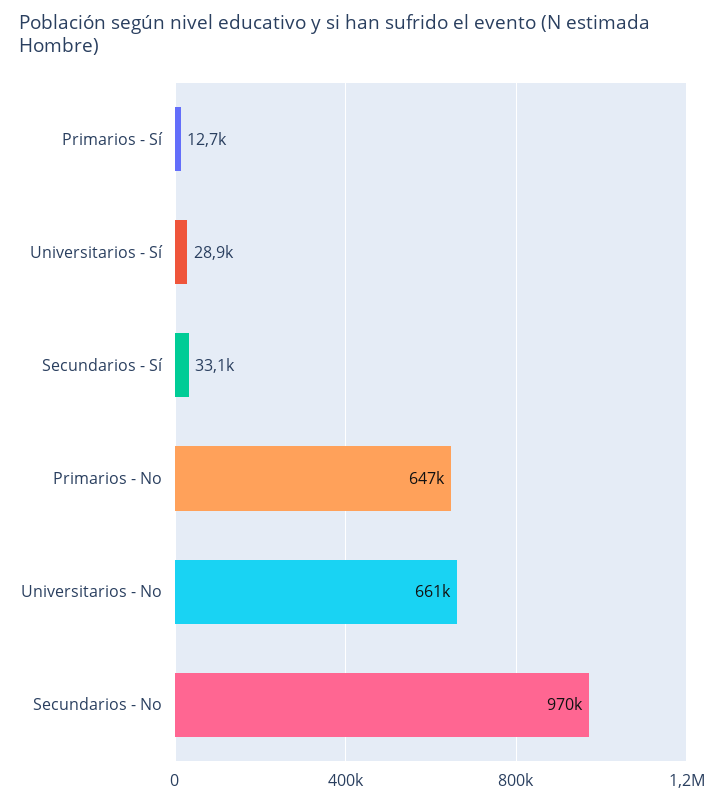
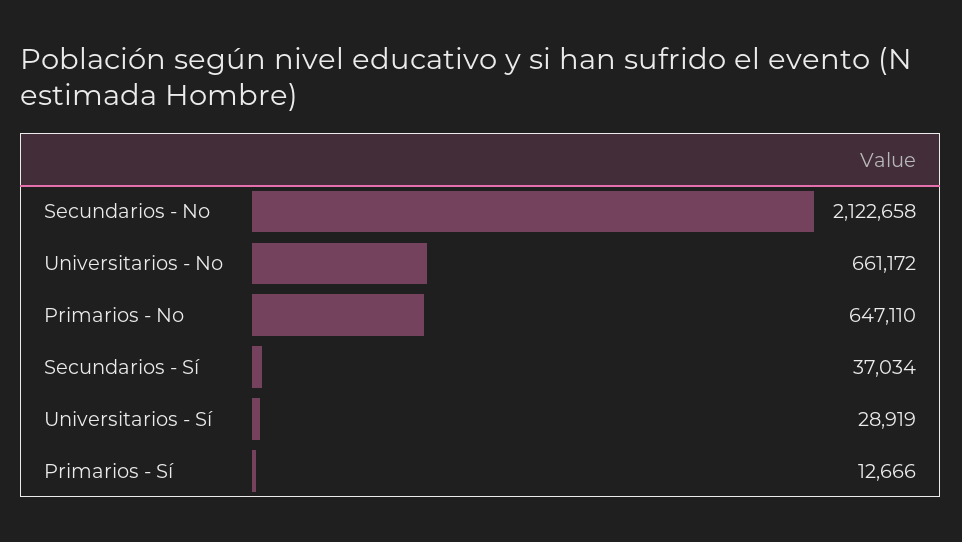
  {
    "Primarios - Sí": 12666,
    "Universitarios - Sí": 28919,
-   "Secundarios - Sí": 33100,
+   "Secundarios - Sí": 37034,
    "Primarios - No": 647110,
    "Universitarios - No": 661172,
-   "Secundarios - No": 970000
+   "Secundarios - No": 2122658
  }

